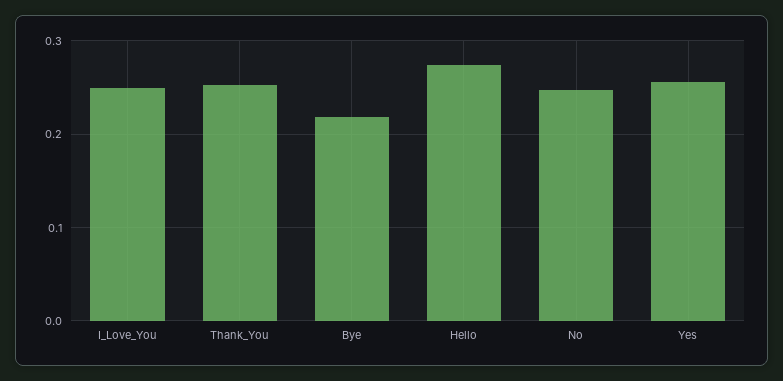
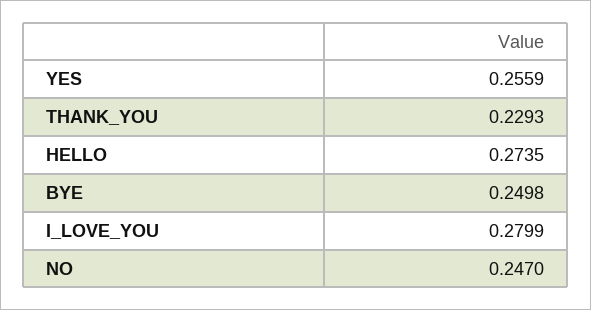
  {
-   "I_Love_You": 0.25,
+   "I_Love_You": 0.2799,
-   "Thank_You": 0.25,
+   "Thank_You": 0.2293,
-   "Bye": 0.22,
+   "Bye": 0.2498,
    "Hello": 0.2735,
    "No": 0.247,
    "Yes": 0.2559
  }

